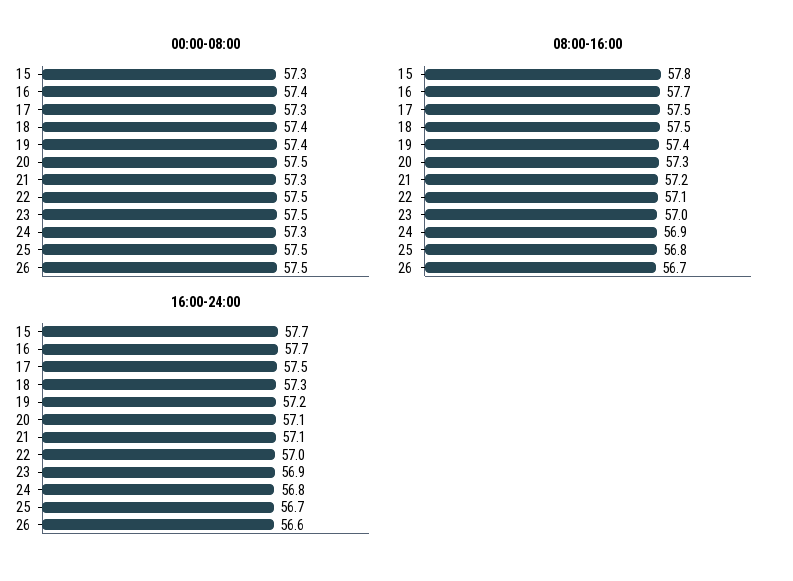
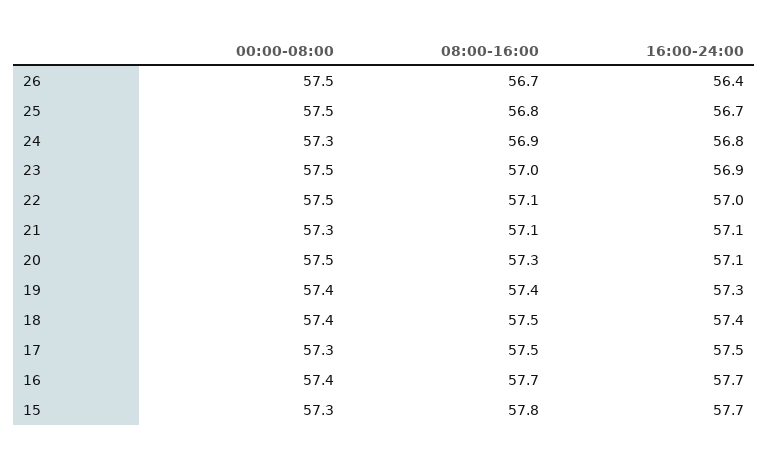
  {
    "00:00-08:00": {
      "15": 57.3,
      "16": 57.4,
      "17": 57.3,
      "18": 57.4,
      "19": 57.4,
      "20": 57.5,
      "21": 57.3,
      "22": 57.5,
      "23": 57.5,
      "24": 57.3,
      "25": 57.5,
      "26": 57.5
    },
    "08:00-16:00": {
      "15": 57.8,
      "16": 57.7,
      "17": 57.5,
      "18": 57.5,
      "19": 57.4,
      "20": 57.3,
-     "21": 57.2,
+     "21": 57.1,
      "22": 57.1,
      "23": 57,
      "24": 56.9,
      "25": 56.8,
      "26": 56.7
    },
    "16:00-24:00": {
      "15": 57.7,
      "16": 57.7,
      "17": 57.5,
-     "18": 57.3,
+     "18": 57.4,
-     "19": 57.2,
+     "19": 57.3,
      "20": 57.1,
      "21": 57.1,
      "22": 57,
      "23": 56.9,
      "24": 56.8,
      "25": 56.7,
-     "26": 56.6
+     "26": 56.4
    }
  }

